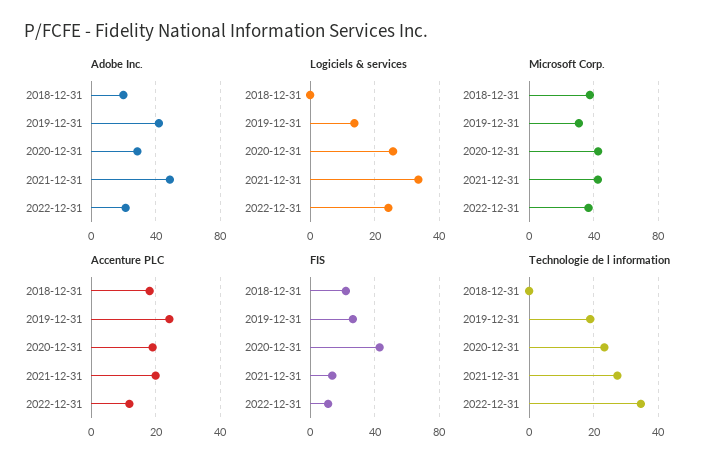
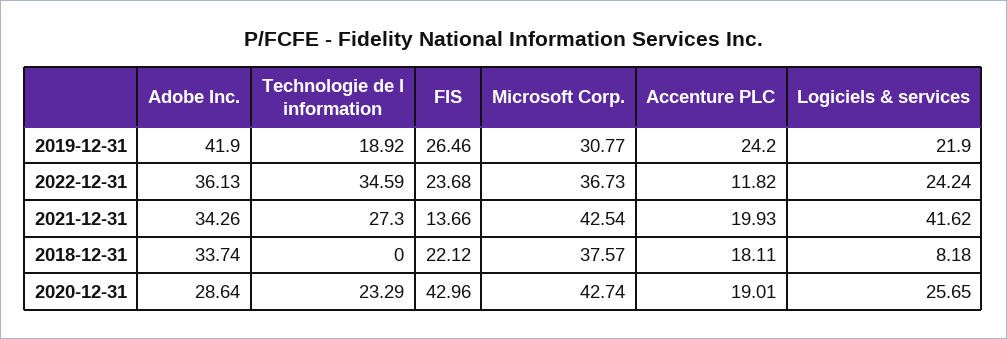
  {
    "Adobe Inc.": {
-     "2018-12-31": 20,
+     "2018-12-31": 33.74,
      "2019-12-31": 41.9,
      "2020-12-31": 28.64,
-     "2021-12-31": 50,
+     "2021-12-31": 34.26,
-     "2022-12-31": 20
+     "2022-12-31": 36.13
    },
    "Logiciels & services": {
-     "2018-12-31": 0,
+     "2018-12-31": 8.18,
-     "2019-12-31": 14,
+     "2019-12-31": 21.9,
      "2020-12-31": 25.65,
-     "2021-12-31": 34,
+     "2021-12-31": 41.62,
      "2022-12-31": 24.24
    },
    "Microsoft Corp.": {
      "2018-12-31": 37.57,
      "2019-12-31": 30.77,
      "2020-12-31": 42.74,
      "2021-12-31": 42.54,
      "2022-12-31": 36.73
    },
    "Accenture PLC": {
      "2018-12-31": 18.11,
      "2019-12-31": 24.2,
      "2020-12-31": 19.01,
      "2021-12-31": 19.93,
      "2022-12-31": 11.82
    },
    "FIS": {
      "2018-12-31": 22.12,
      "2019-12-31": 26.46,
      "2020-12-31": 42.96,
      "2021-12-31": 13.66,
-     "2022-12-31": 10
+     "2022-12-31": 23.68
    },
    "Technologie de l information": {
      "2018-12-31": 0,
      "2019-12-31": 18.92,
      "2020-12-31": 23.29,
      "2021-12-31": 27.3,
      "2022-12-31": 34.59
    }
  }

